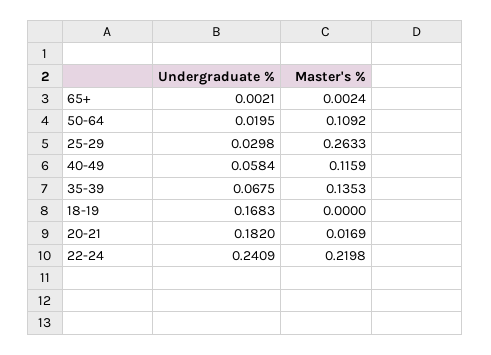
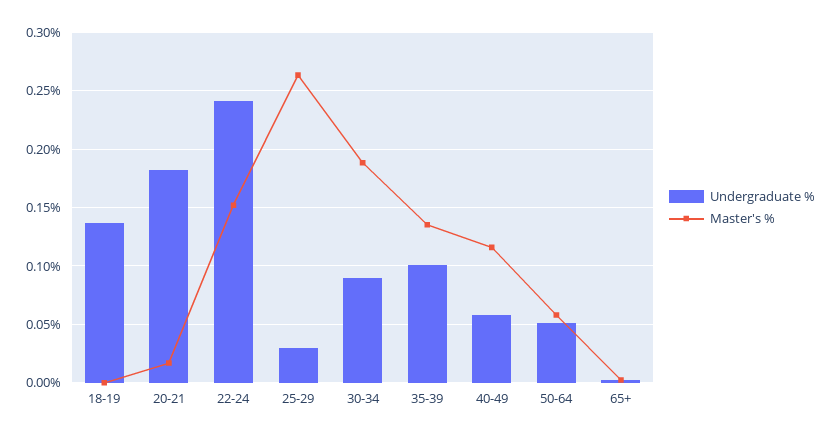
  {
    "Undergraduate %": {
      "65+": 0.0021,
-     "50-64": 0.0195,
+     "50-64": 0.05,
      "25-29": 0.0298,
      "40-49": 0.0584,
-     "35-39": 0.0675,
+     "35-39": 0.1,
-     "18-19": 0.1683,
+     "18-19": 0.14,
      "20-21": 0.182,
-     "22-24": 0.2409
+     "22-24": 0.2409,
+     "30-34": 0.09
    },
    "Master's %": {
      "65+": 0.0024,
-     "50-64": 0.1092,
+     "50-64": 0.06,
      "25-29": 0.2633,
      "40-49": 0.1159,
      "35-39": 0.1353,
      "18-19": 0,
      "20-21": 0.0169,
-     "22-24": 0.2198
+     "22-24": 0.15,
+     "30-34": 0.19
    }
  }

